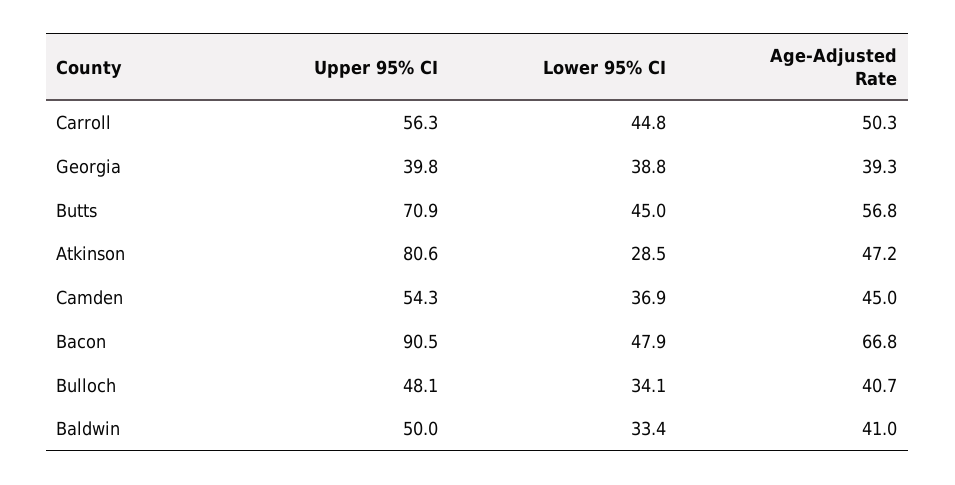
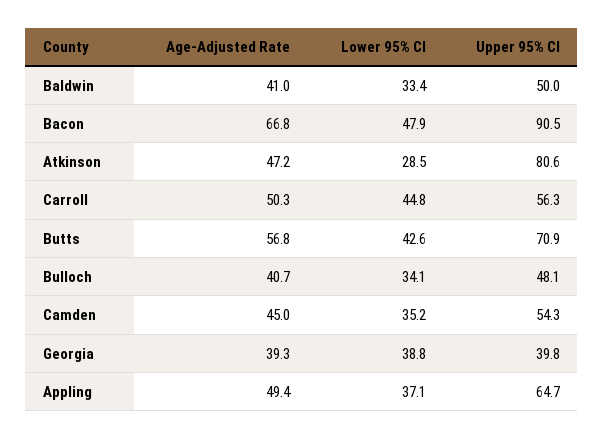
  {
    "Upper 95% CI": {
      "Carroll": 56.3,
      "Georgia": 39.8,
      "Butts": 70.9,
      "Atkinson": 80.6,
      "Camden": 54.3,
      "Bacon": 90.5,
      "Bulloch": 48.1,
-     "Baldwin": 50
+     "Baldwin": 50,
+     "Appling": 64.7
    },
    "Lower 95% CI": {
      "Carroll": 44.8,
      "Georgia": 38.8,
-     "Butts": 45,
+     "Butts": 42.6,
      "Atkinson": 28.5,
-     "Camden": 36.9,
+     "Camden": 35.2,
      "Bacon": 47.9,
      "Bulloch": 34.1,
-     "Baldwin": 33.4
+     "Baldwin": 33.4,
+     "Appling": 37.1
    },
    "Age-Adjusted Rate": {
      "Carroll": 50.3,
      "Georgia": 39.3,
      "Butts": 56.8,
      "Atkinson": 47.2,
      "Camden": 45,
      "Bacon": 66.8,
      "Bulloch": 40.7,
-     "Baldwin": 41
+     "Baldwin": 41,
+     "Appling": 49.4
    }
  }

